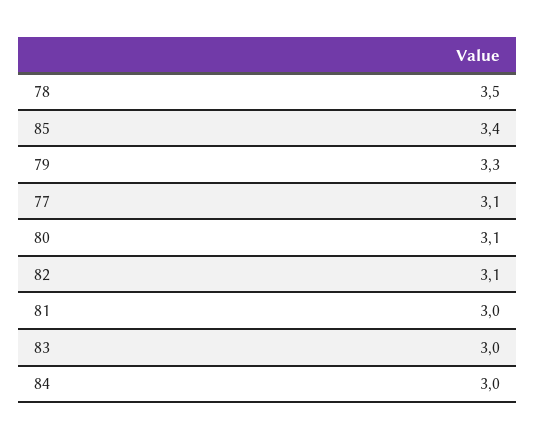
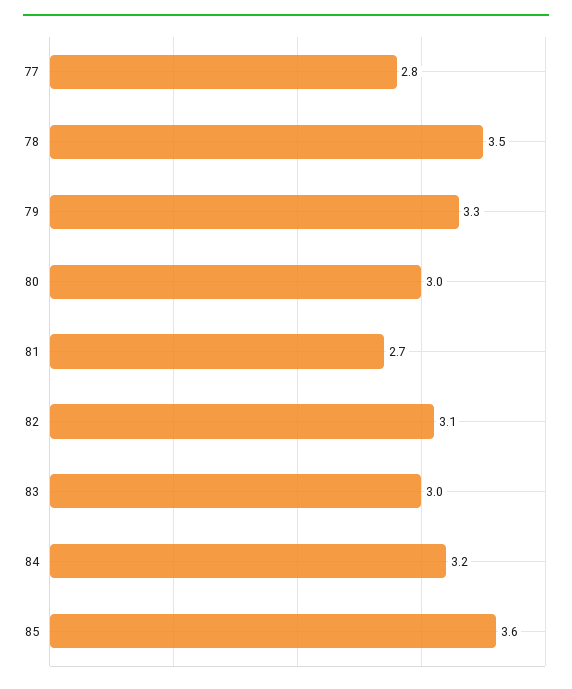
  {
    "78": 3.5,
-   "85": 3.4,
+   "85": 3.6,
    "79": 3.3,
-   "77": 3.1,
+   "77": 2.8,
-   "80": 3.1,
+   "80": 3,
    "82": 3.1,
-   "81": 3,
+   "81": 2.7,
    "83": 3,
-   "84": 3
+   "84": 3.2
  }

